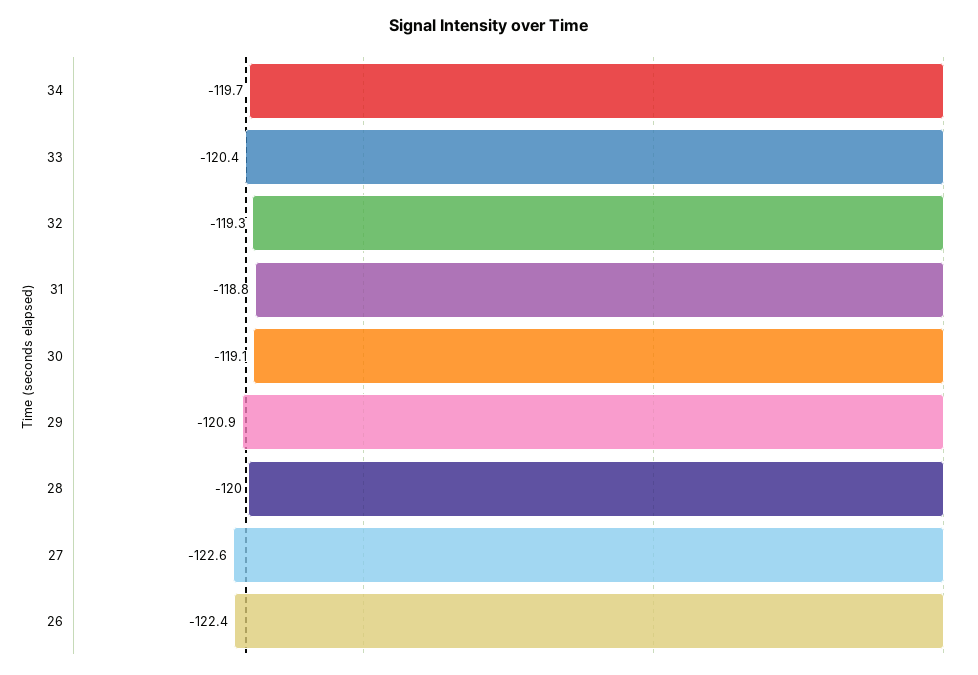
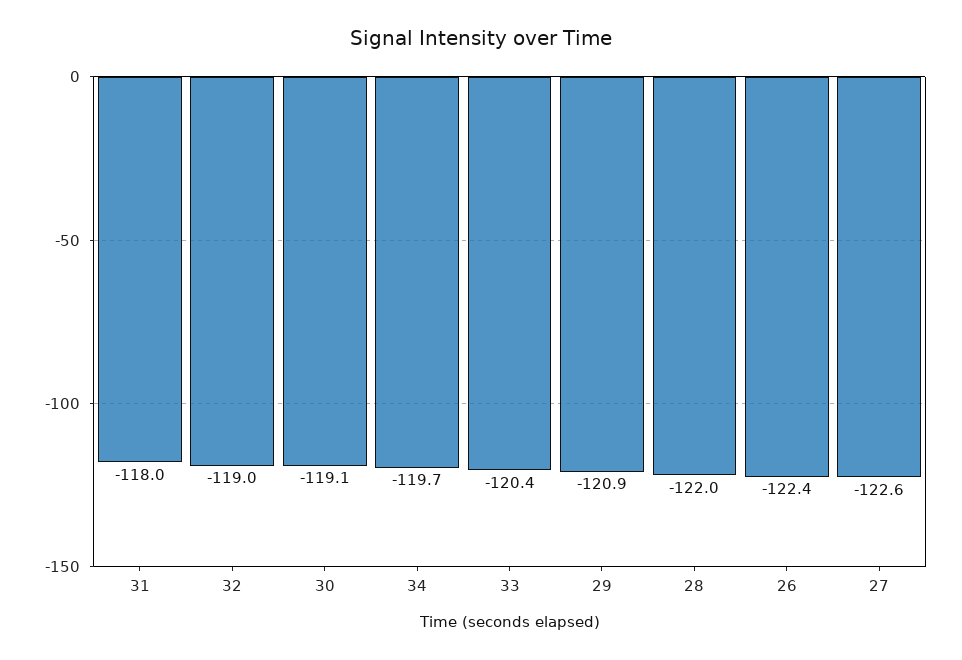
  {
    "34": -119.7,
    "33": -120.4,
-   "32": -119.3,
+   "32": -119,
-   "31": -118.8,
+   "31": -118,
    "30": -119.1,
    "29": -120.9,
-   "28": -120,
+   "28": -122,
    "27": -122.6,
    "26": -122.4
  }

